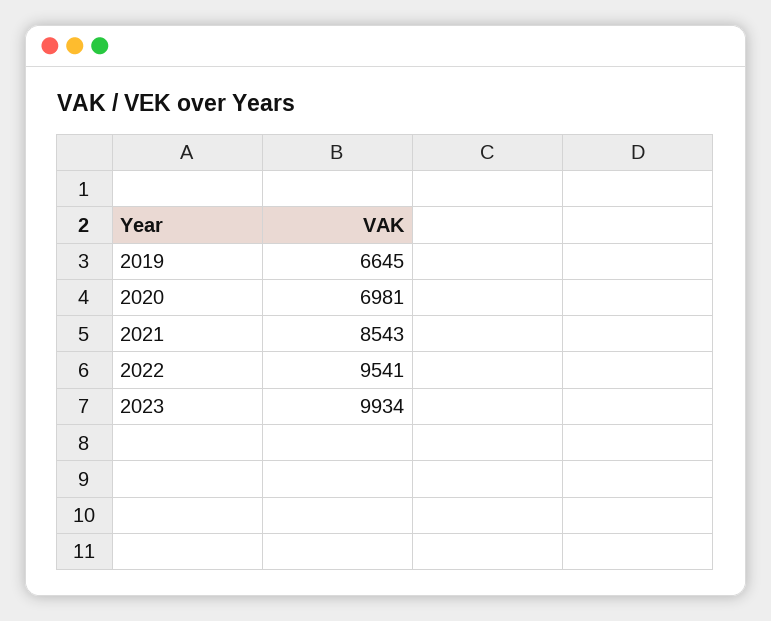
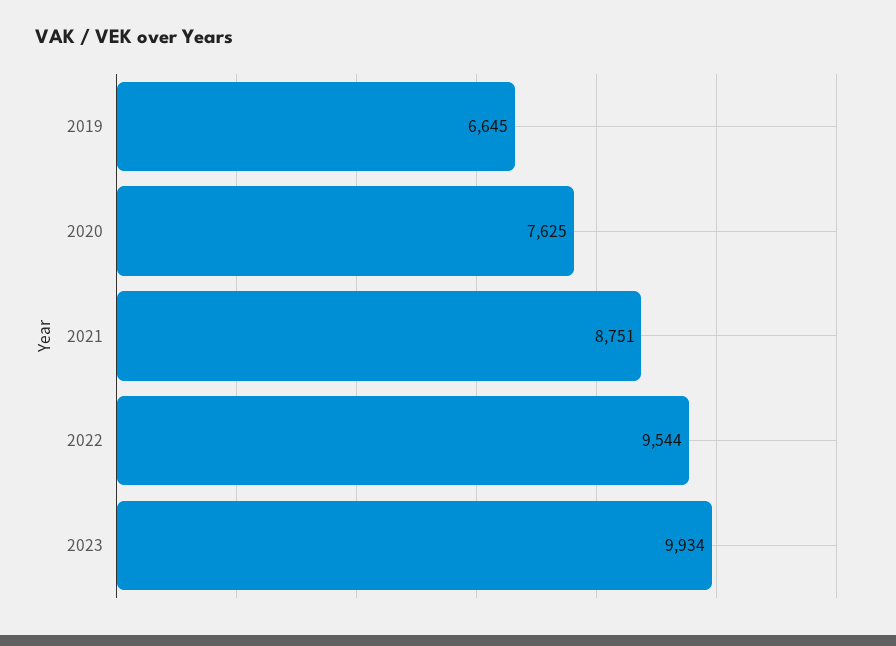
  {
    "2019": 6645,
-   "2020": 6981,
+   "2020": 7625,
-   "2021": 8543,
+   "2021": 8751,
-   "2022": 9541,
+   "2022": 9544,
    "2023": 9934
  }

